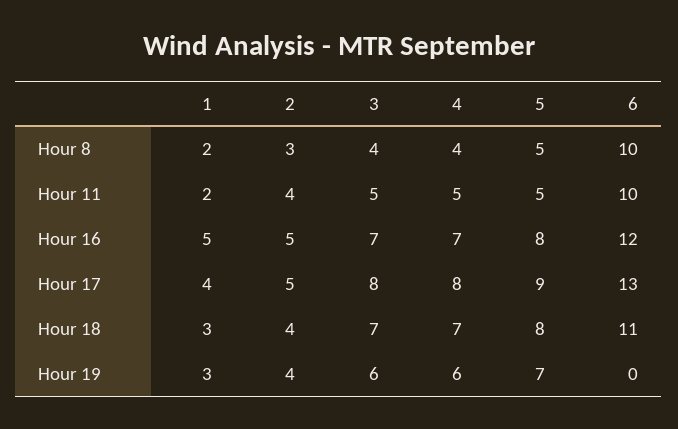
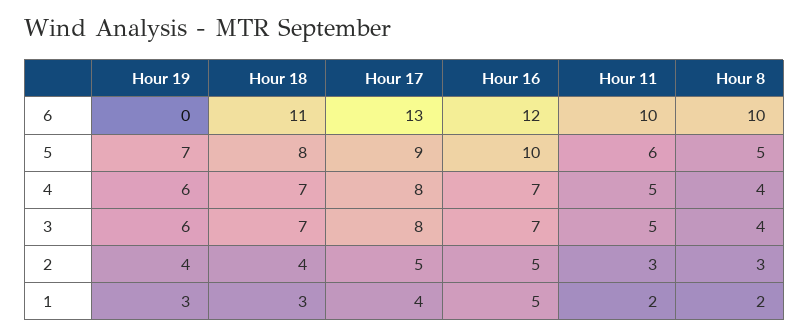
  {
    "1": {
      "Hour 8": 2,
      "Hour 11": 2,
      "Hour 16": 5,
      "Hour 17": 4,
      "Hour 18": 3,
      "Hour 19": 3
    },
    "2": {
      "Hour 8": 3,
-     "Hour 11": 4,
+     "Hour 11": 3,
      "Hour 16": 5,
      "Hour 17": 5,
      "Hour 18": 4,
      "Hour 19": 4
    },
    "3": {
      "Hour 8": 4,
      "Hour 11": 5,
      "Hour 16": 7,
      "Hour 17": 8,
      "Hour 18": 7,
      "Hour 19": 6
    },
    "4": {
      "Hour 8": 4,
      "Hour 11": 5,
      "Hour 16": 7,
      "Hour 17": 8,
      "Hour 18": 7,
      "Hour 19": 6
    },
    "5": {
      "Hour 8": 5,
-     "Hour 11": 5,
+     "Hour 11": 6,
-     "Hour 16": 8,
+     "Hour 16": 10,
      "Hour 17": 9,
      "Hour 18": 8,
      "Hour 19": 7
    },
    "6": {
      "Hour 8": 10,
      "Hour 11": 10,
      "Hour 16": 12,
      "Hour 17": 13,
      "Hour 18": 11,
      "Hour 19": 0
    }
  }

